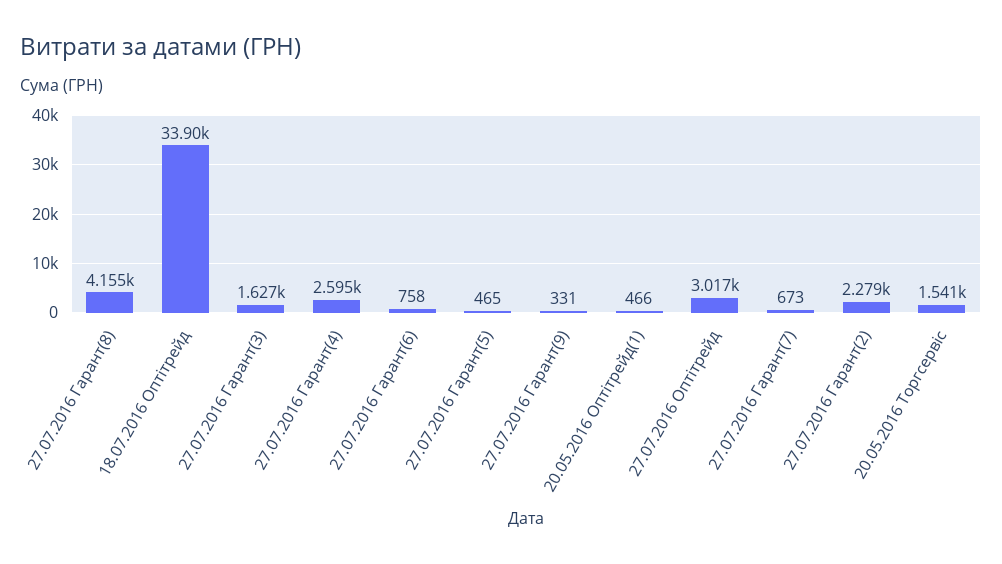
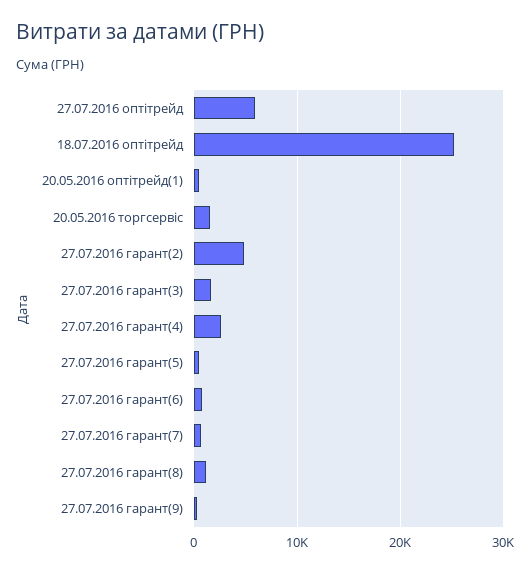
  {
-   "27.07.2016 Гарант(8)": 4155,
+   "27.07.2016 Гарант(8)": 1000,
-   "18.07.2016 Оптітрейд": 33900,
+   "18.07.2016 Оптітрейд": 25000,
    "27.07.2016 Гарант(3)": 1627,
    "27.07.2016 Гарант(4)": 2595,
    "27.07.2016 Гарант(6)": 758,
    "27.07.2016 Гарант(5)": 465,
    "27.07.2016 Гарант(9)": 331,
    "20.05.2016 Оптітрейд(1)": 466,
-   "27.07.2016 Оптітрейд": 3017,
+   "27.07.2016 Оптітрейд": 6000,
    "27.07.2016 Гарант(7)": 673,
-   "27.07.2016 Гарант(2)": 2279,
+   "27.07.2016 Гарант(2)": 5000,
    "20.05.2016 Торгсервіс": 1541
  }

